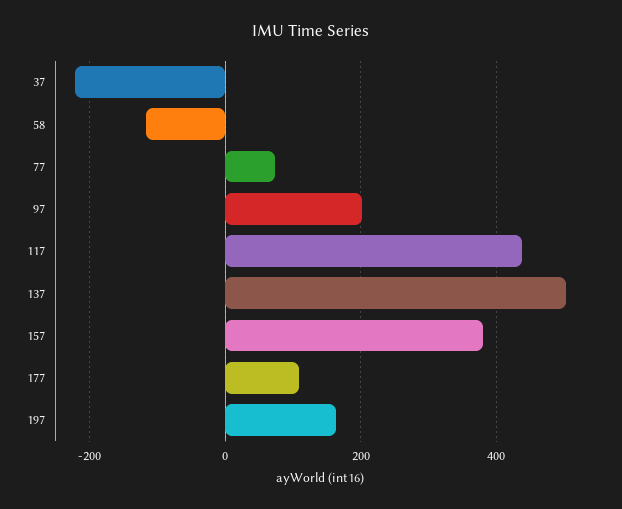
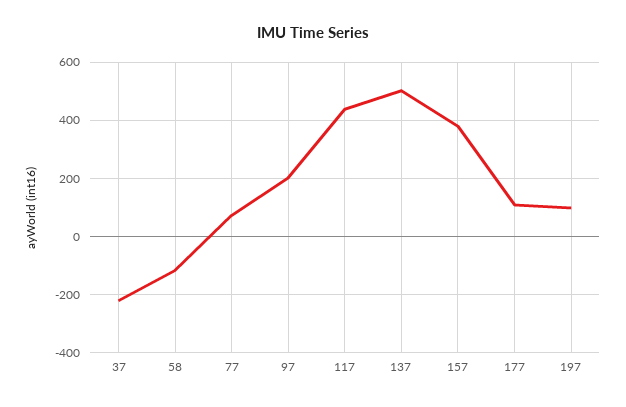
  {
    "37": -220,
    "58": -120,
    "77": 80,
    "97": 200,
    "117": 440,
    "137": 500,
    "157": 380,
    "177": 100,
-   "197": 160
+   "197": 100
  }

